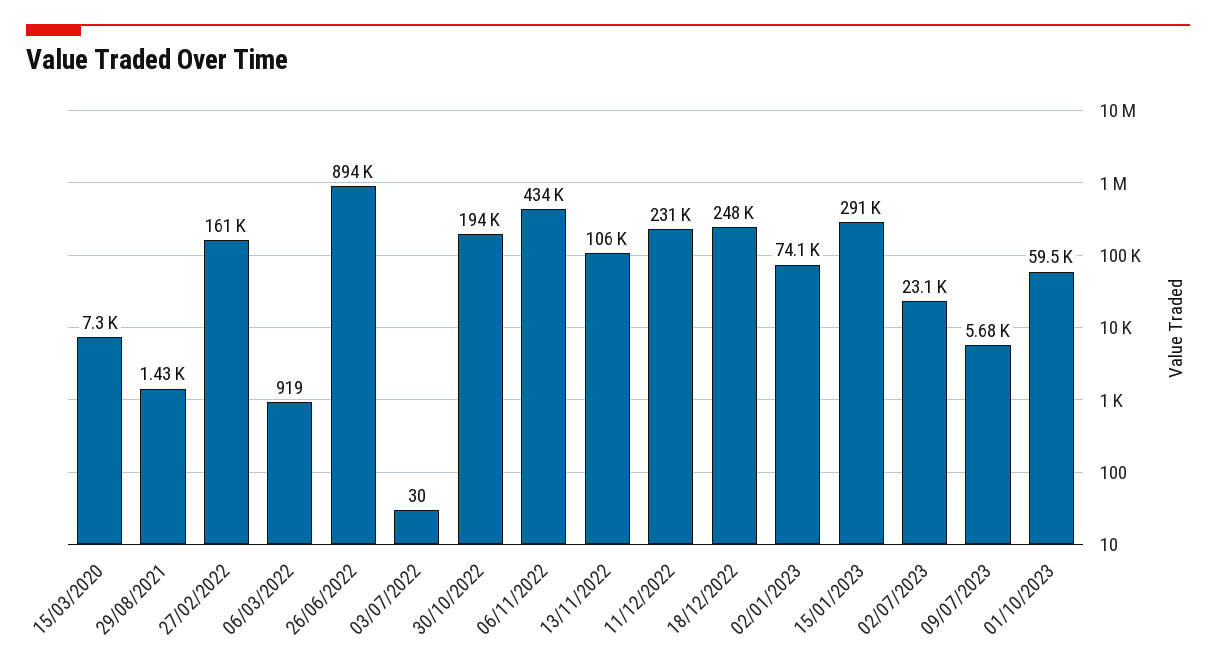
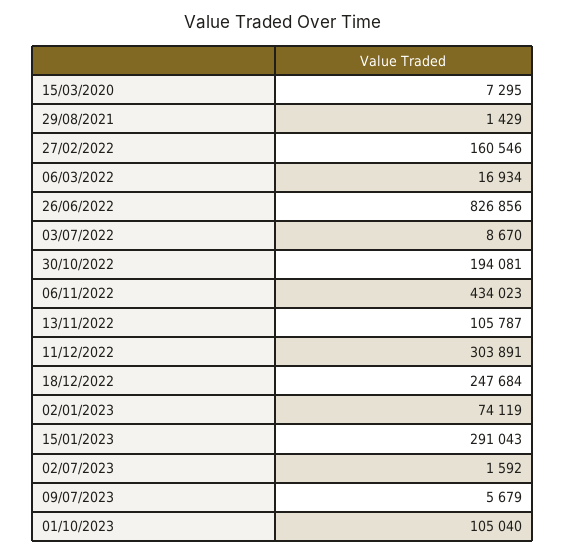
  {
    "15/03/2020": 7295,
    "29/08/2021": 1429,
    "27/02/2022": 160546,
-   "06/03/2022": 919,
+   "06/03/2022": 16934,
-   "26/06/2022": 894000,
+   "26/06/2022": 826856,
-   "03/07/2022": 30,
+   "03/07/2022": 8670,
    "30/10/2022": 194081,
    "06/11/2022": 434023,
    "13/11/2022": 105787,
-   "11/12/2022": 231000,
+   "11/12/2022": 303891,
    "18/12/2022": 247684,
    "02/01/2023": 74119,
    "15/01/2023": 291043,
-   "02/07/2023": 23100,
+   "02/07/2023": 1592,
    "09/07/2023": 5679,
-   "01/10/2023": 59500
+   "01/10/2023": 105040
  }

